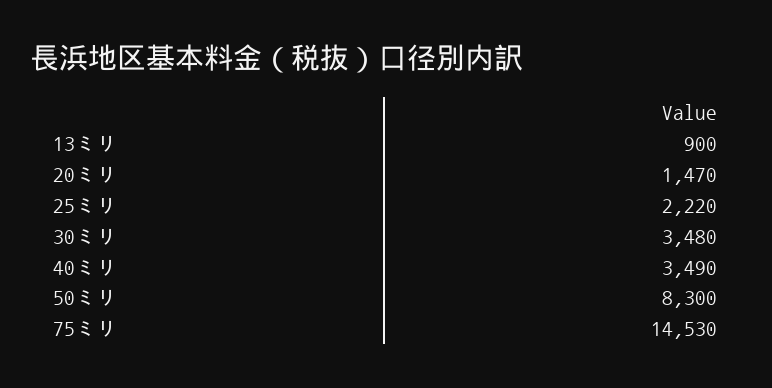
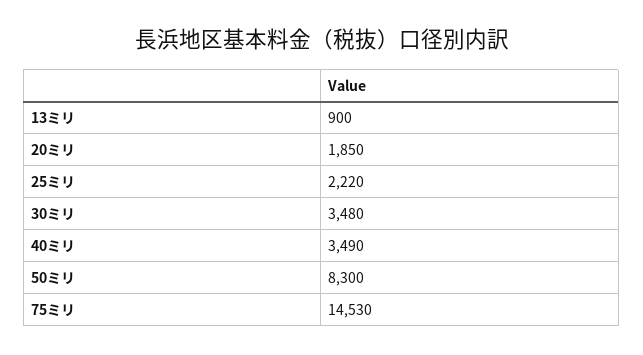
  {
    "13ミリ": 900,
-   "20ミリ": 1470,
+   "20ミリ": 1850,
    "25ミリ": 2220,
    "30ミリ": 3480,
    "40ミリ": 3490,
    "50ミリ": 8300,
    "75ミリ": 14530
  }

